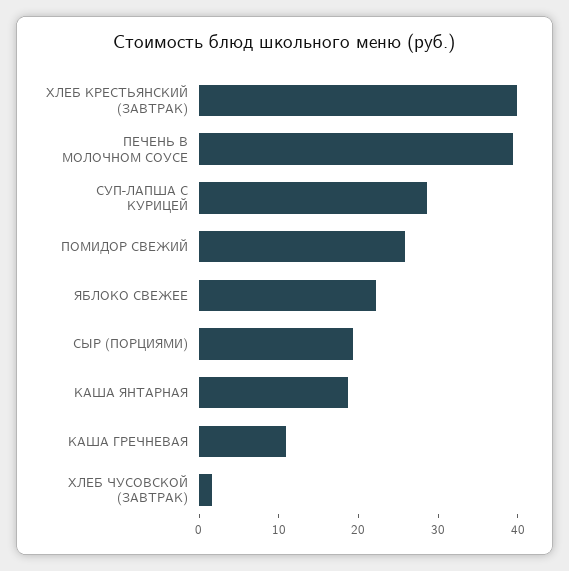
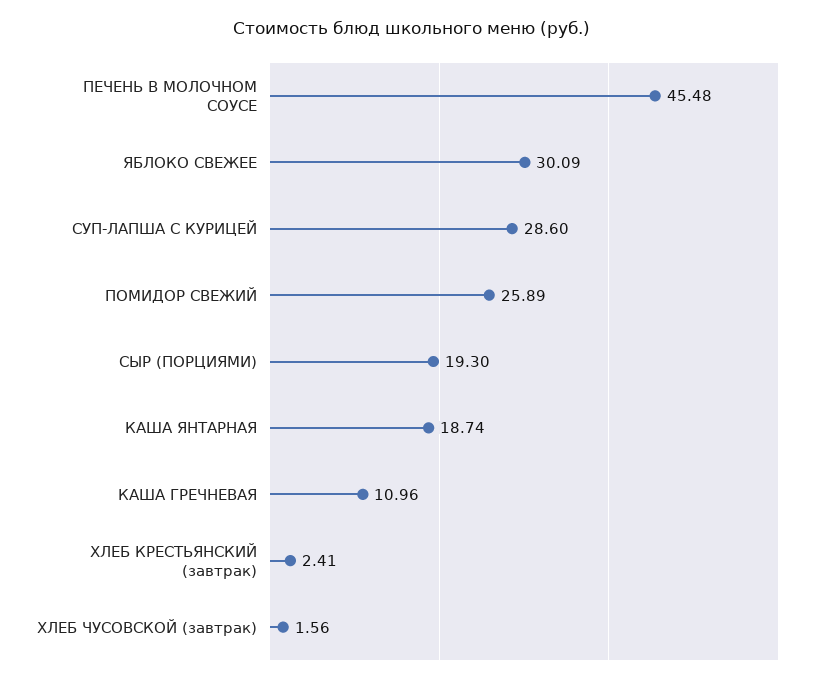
  {
-   "ХЛЕБ КРЕСТЬЯНСКИЙ (ЗАВТРАК)": 40,
+   "ХЛЕБ КРЕСТЬЯНСКИЙ (ЗАВТРАК)": 2.41,
-   "ПЕЧЕНЬ В МОЛОЧНОМ СОУСЕ": 40,
+   "ПЕЧЕНЬ В МОЛОЧНОМ СОУСЕ": 45.48,
    "СУП-ЛАПША С КУРИЦЕЙ": 28.6,
    "ПОМИДОР СВЕЖИЙ": 25.89,
-   "ЯБЛОКО СВЕЖЕЕ": 22,
+   "ЯБЛОКО СВЕЖЕЕ": 30.09,
    "СЫР (ПОРЦИЯМИ)": 19.3,
    "КАША ЯНТАРНАЯ": 18.74,
    "КАША ГРЕЧНЕВАЯ": 10.96,
    "ХЛЕБ ЧУСОВСКОЙ (ЗАВТРАК)": 1.56
  }

